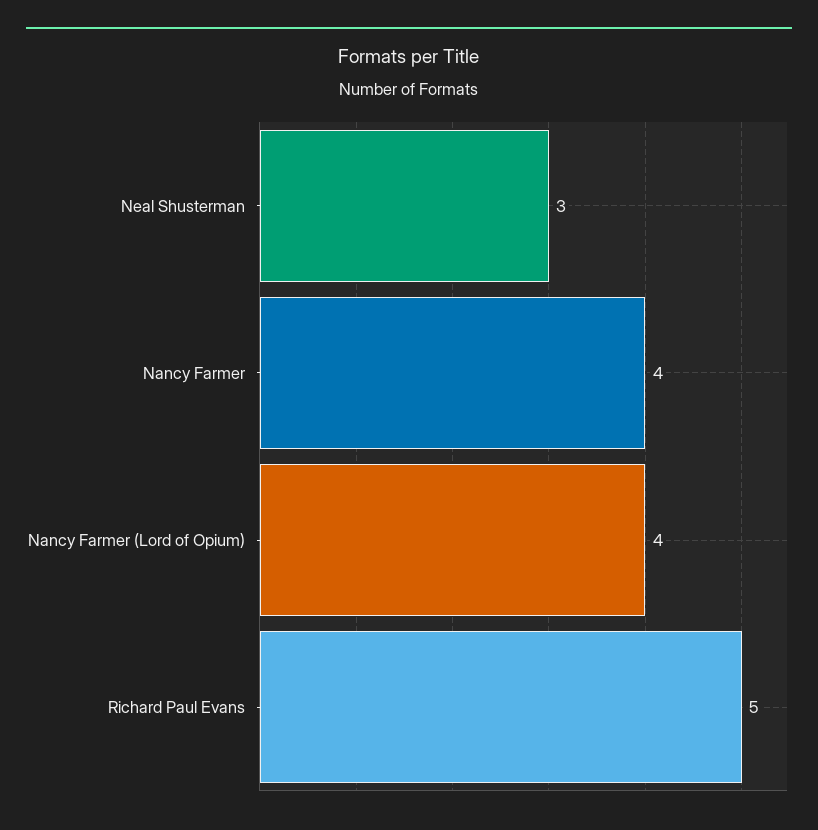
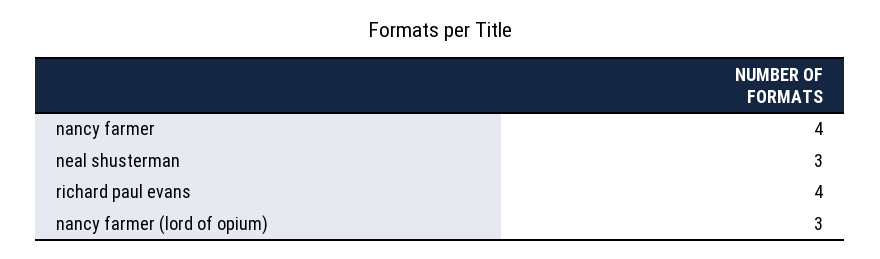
  {
    "Neal Shusterman": 3,
    "Nancy Farmer": 4,
-   "Nancy Farmer (Lord of Opium)": 4,
+   "Nancy Farmer (Lord of Opium)": 3,
-   "Richard Paul Evans": 5
+   "Richard Paul Evans": 4
  }

